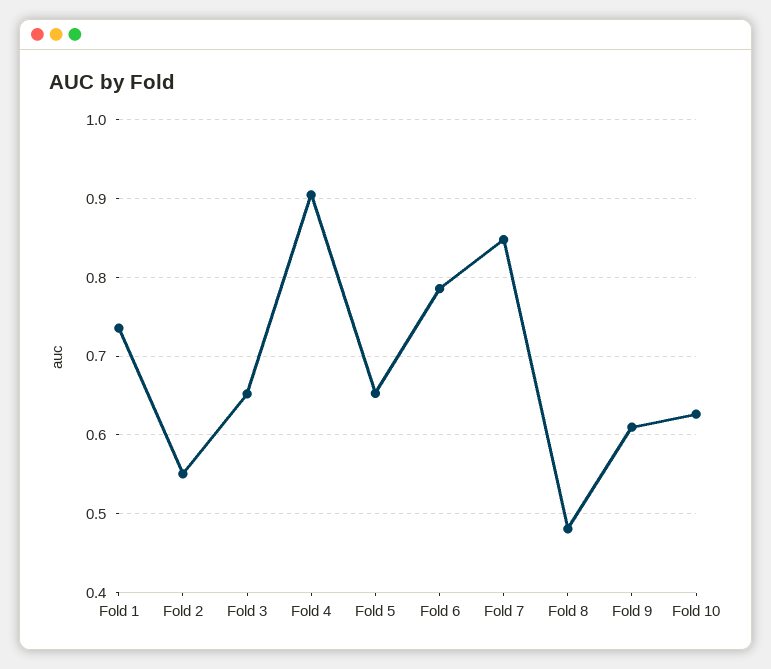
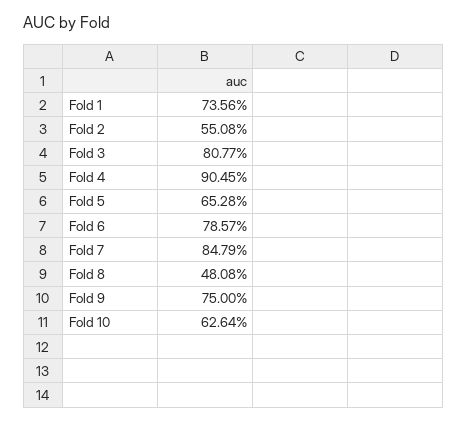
  {
    "Fold 1": 0.7356,
    "Fold 2": 0.5508,
-   "Fold 3": 0.65,
+   "Fold 3": 0.8077,
    "Fold 4": 0.9045,
    "Fold 5": 0.6528,
    "Fold 6": 0.7857,
    "Fold 7": 0.8479,
    "Fold 8": 0.4808,
-   "Fold 9": 0.61,
+   "Fold 9": 0.75,
    "Fold 10": 0.6264
  }

